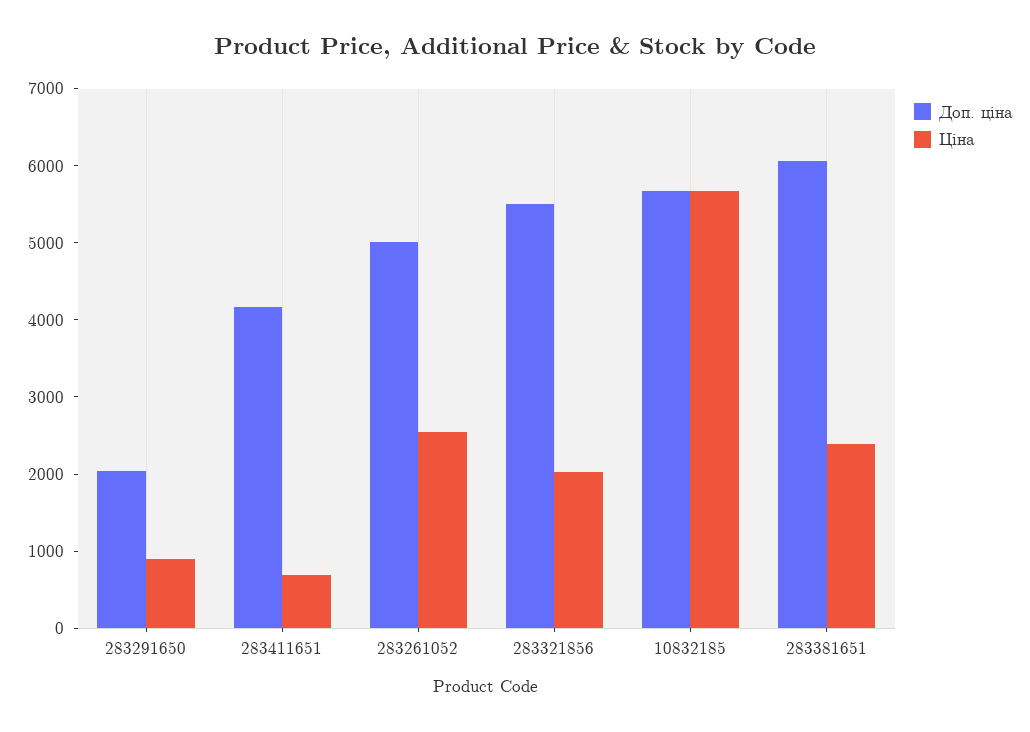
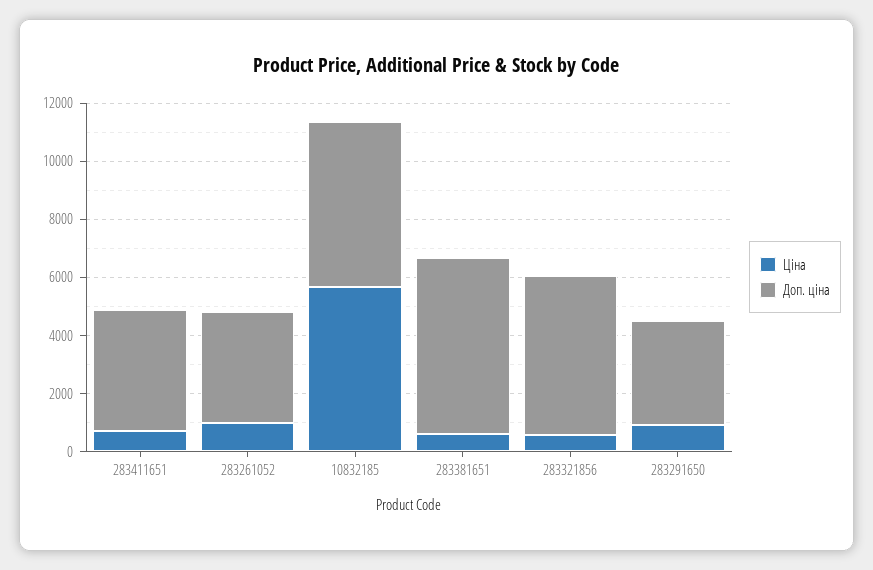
  {
    "Доп. ціна": {
-     "283291650": 2000,
+     "283291650": 3500,
      "283411651": 4200,
-     "283261052": 5000,
+     "283261052": 4000,
      "283321856": 5600,
      "10832185": 5600,
      "283381651": 6000
    },
    "Ціна": {
      "283291650": 800,
      "283411651": 600,
-     "283261052": 2600,
+     "283261052": 1000,
-     "283321856": 2000,
+     "283321856": 500,
      "10832185": 5600,
-     "283381651": 2400
+     "283381651": 500
    }
  }

